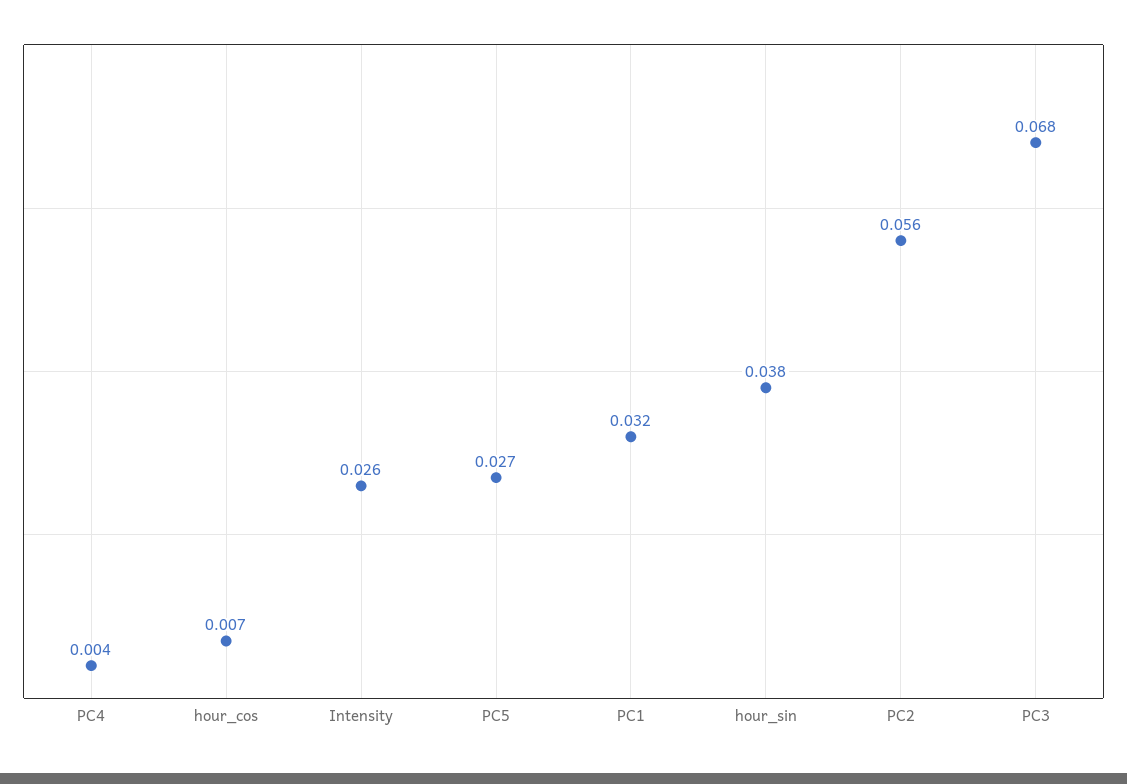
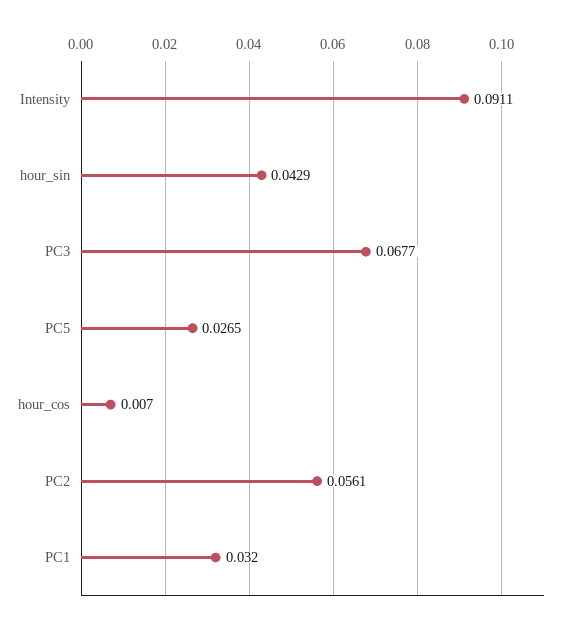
  {
-   "PC4": 0.004,
    "hour_cos": 0.007,
-   "Intensity": 0.026,
+   "Intensity": 0.0911,
    "PC5": 0.0265,
    "PC1": 0.032,
-   "hour_sin": 0.038,
+   "hour_sin": 0.0429,
    "PC2": 0.0561,
    "PC3": 0.0677
  }

